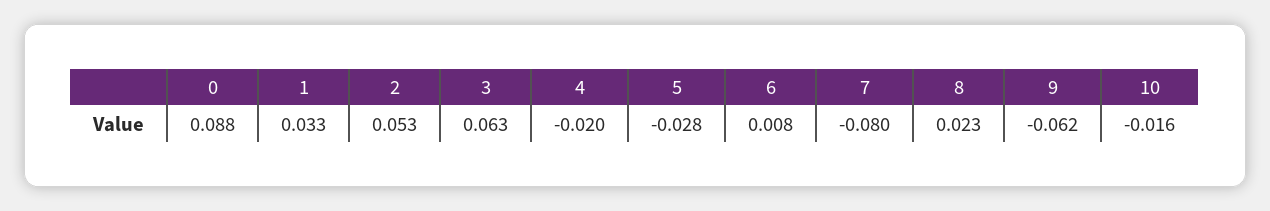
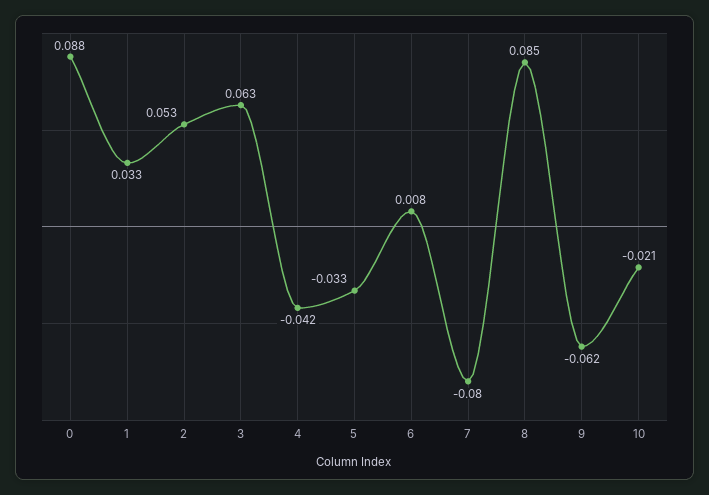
  {
    "0": 0.088,
    "1": 0.033,
    "2": 0.053,
    "3": 0.063,
-   "4": -0.02,
+   "4": -0.042,
-   "5": -0.028,
+   "5": -0.033,
    "6": 0.008,
    "7": -0.08,
-   "8": 0.023,
+   "8": 0.085,
    "9": -0.062,
-   "10": -0.016
+   "10": -0.021
  }

